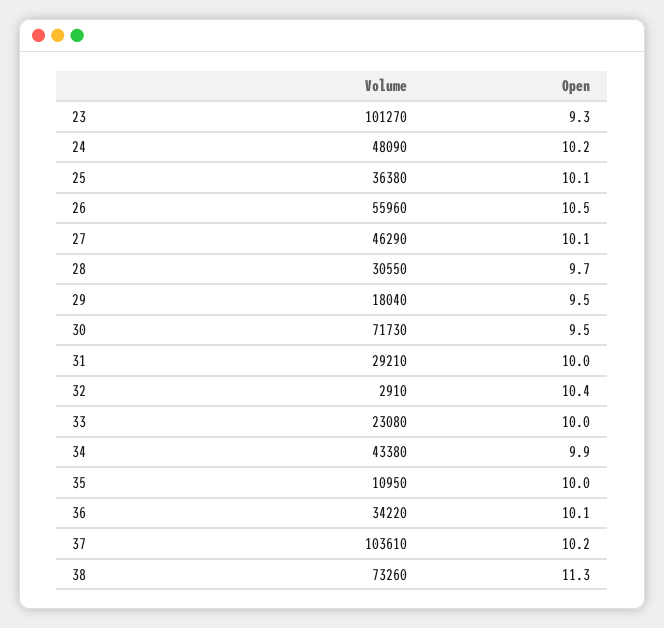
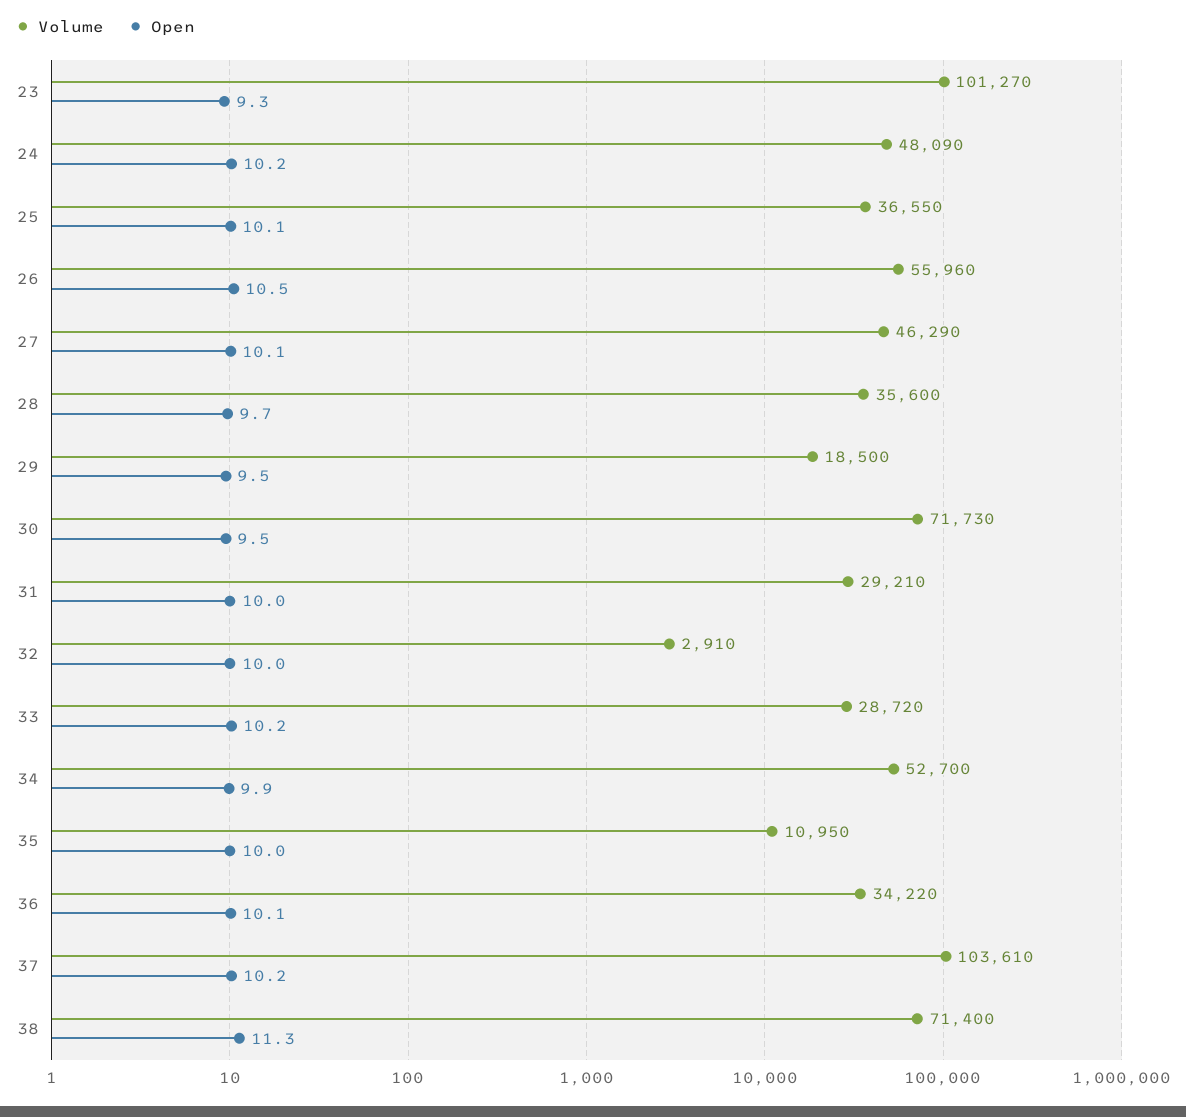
  {
    "Volume": {
      "23": 101270,
      "24": 48090,
-     "25": 36380,
+     "25": 36550,
      "26": 55960,
      "27": 46290,
-     "28": 30550,
+     "28": 35600,
-     "29": 18040,
+     "29": 18500,
      "30": 71730,
      "31": 29210,
      "32": 2910,
-     "33": 23080,
+     "33": 28720,
-     "34": 43380,
+     "34": 52700,
      "35": 10950,
      "36": 34220,
      "37": 103610,
-     "38": 73260
+     "38": 71400
    },
    "Open": {
      "23": 9.3,
      "24": 10.2,
      "25": 10.1,
      "26": 10.5,
      "27": 10.1,
      "28": 9.7,
      "29": 9.5,
      "30": 9.5,
      "31": 10,
-     "32": 10.4,
+     "32": 10,
-     "33": 10,
+     "33": 10.2,
      "34": 9.9,
      "35": 10,
      "36": 10.1,
      "37": 10.2,
      "38": 11.3
    }
  }

